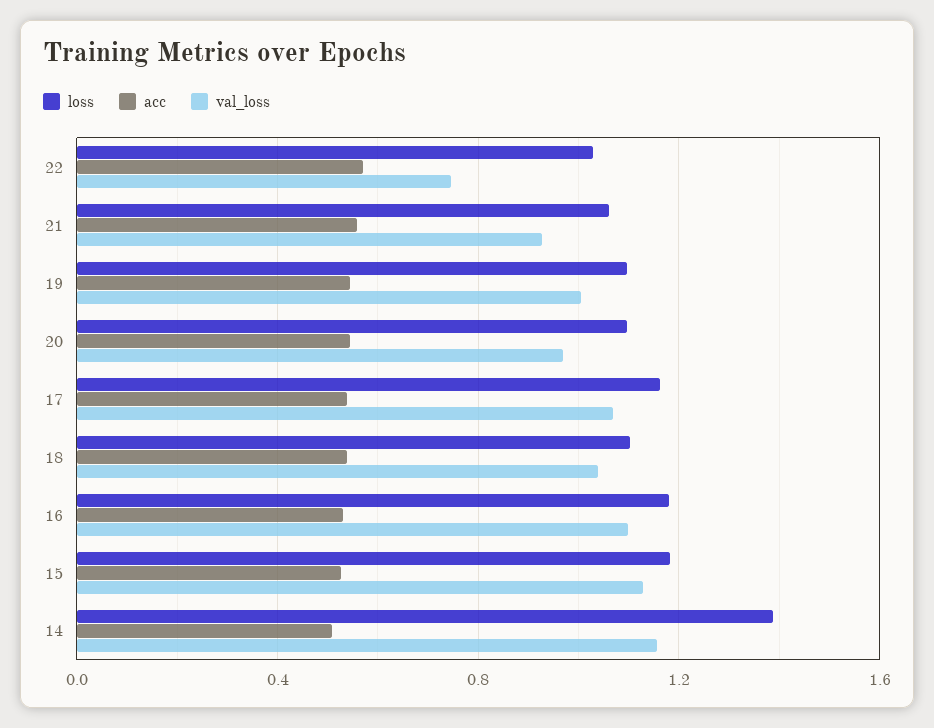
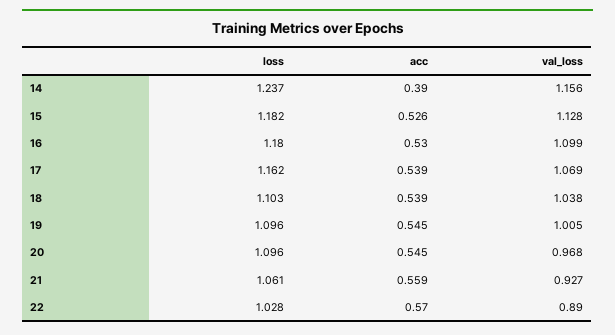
  {
    "loss": {
      "22": 1.028,
      "21": 1.061,
      "19": 1.096,
      "20": 1.096,
      "17": 1.162,
      "18": 1.103,
      "16": 1.18,
      "15": 1.182,
-     "14": 1.4
+     "14": 1.237
    },
    "acc": {
      "22": 0.57,
      "21": 0.559,
      "19": 0.545,
      "20": 0.545,
      "17": 0.539,
      "18": 0.539,
      "16": 0.53,
      "15": 0.526,
-     "14": 0.5
+     "14": 0.39
    },
    "val_loss": {
-     "22": 0.75,
+     "22": 0.89,
      "21": 0.927,
      "19": 1.005,
      "20": 0.968,
      "17": 1.069,
      "18": 1.038,
      "16": 1.099,
      "15": 1.128,
      "14": 1.156
    }
  }

